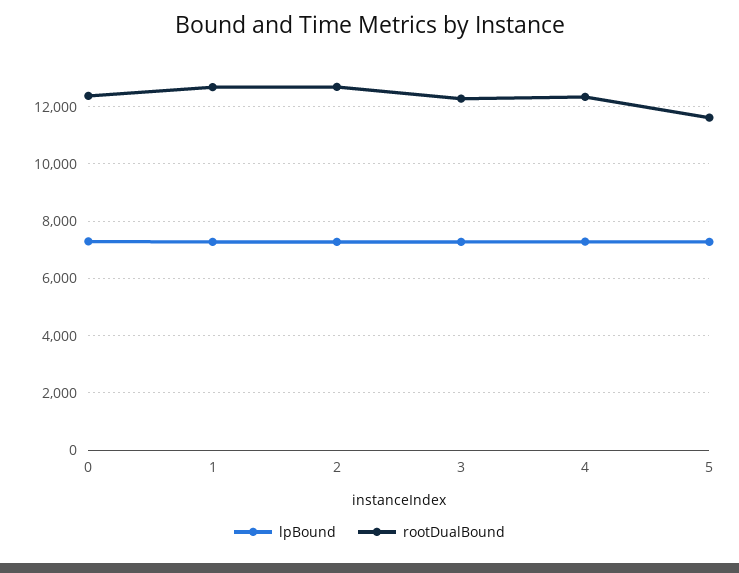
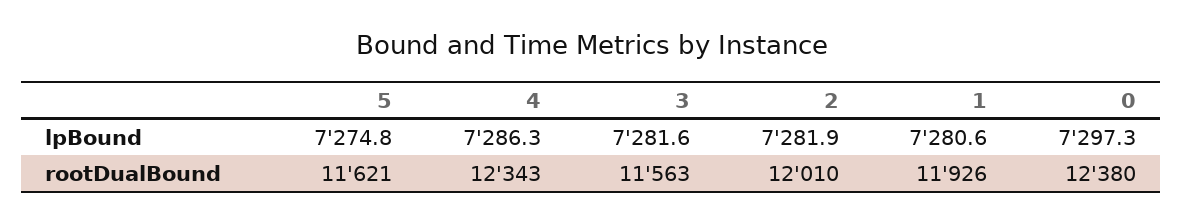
  {
    "lpBound": {
      "0": 7297.3,
      "1": 7280.6,
      "2": 7281.9,
      "3": 7281.6,
      "4": 7286.3,
      "5": 7274.8
    },
    "rootDualBound": {
      "0": 12380,
-     "1": 12750,
+     "1": 11926,
-     "2": 12750,
+     "2": 12010,
-     "3": 12250,
+     "3": 11563,
      "4": 12343,
      "5": 11621
    }
  }

